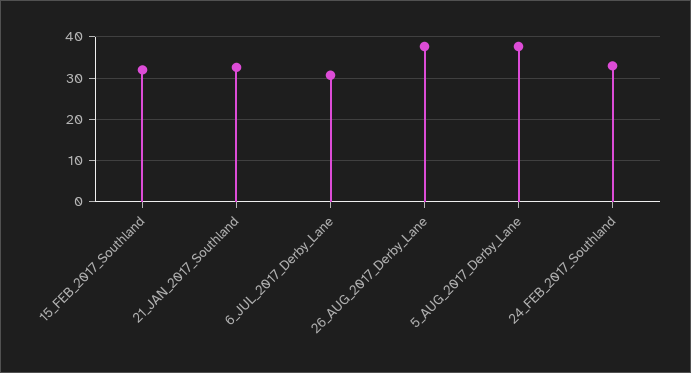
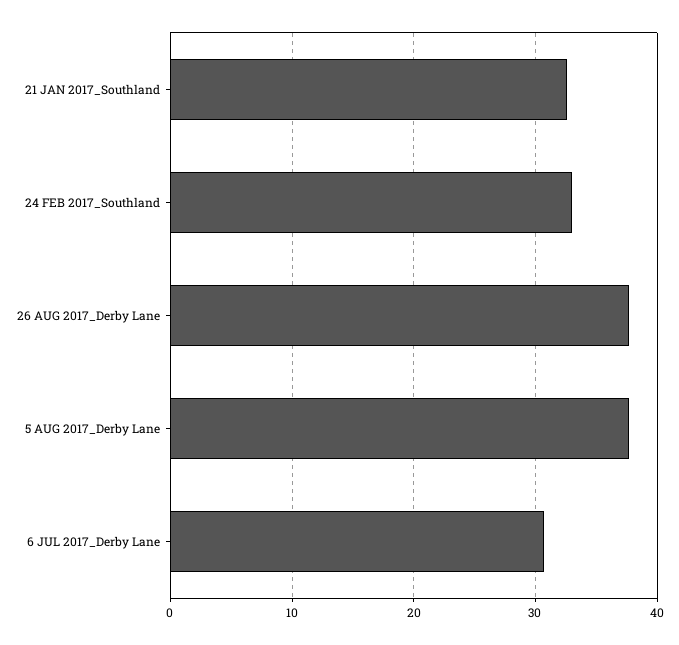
  {
-   "15_FEB_2017_Southland": 32,
    "21_JAN_2017_Southland": 33,
    "6_JUL_2017_Derby_Lane": 31,
    "26_AUG_2017_Derby_Lane": 38,
    "5_AUG_2017_Derby_Lane": 38,
    "24_FEB_2017_Southland": 33
  }

